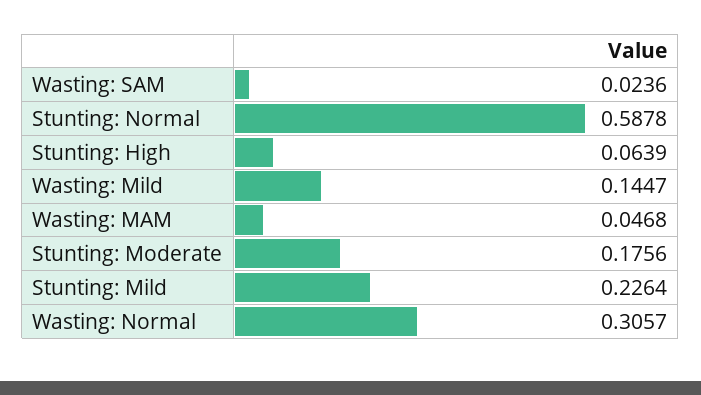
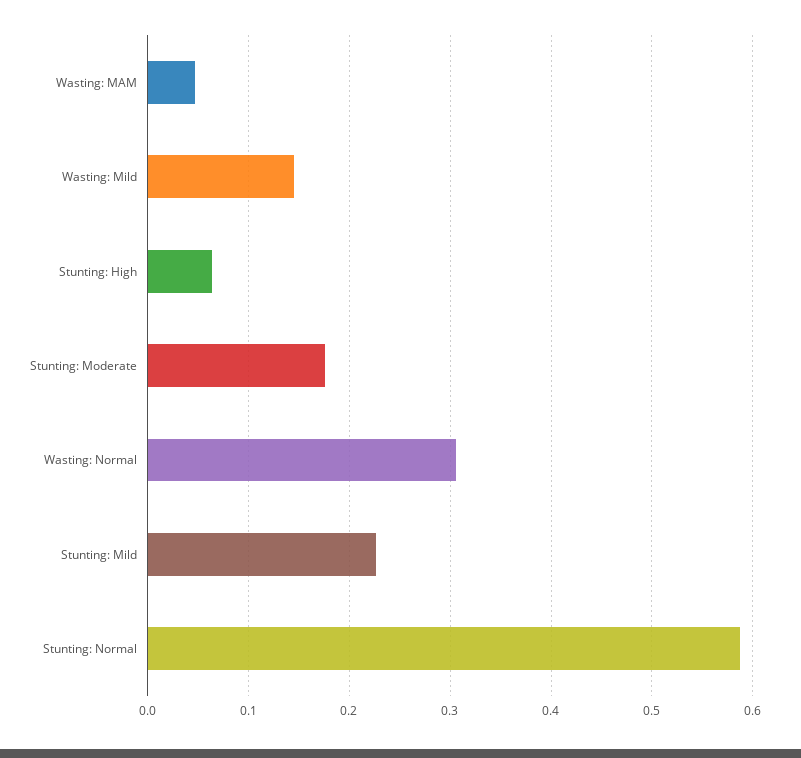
  {
-   "Wasting: SAM": 0.0236,
    "Stunting: Normal": 0.5878,
    "Stunting: High": 0.0639,
    "Wasting: Mild": 0.1447,
    "Wasting: MAM": 0.0468,
    "Stunting: Moderate": 0.1756,
    "Stunting: Mild": 0.2264,
    "Wasting: Normal": 0.3057
  }

